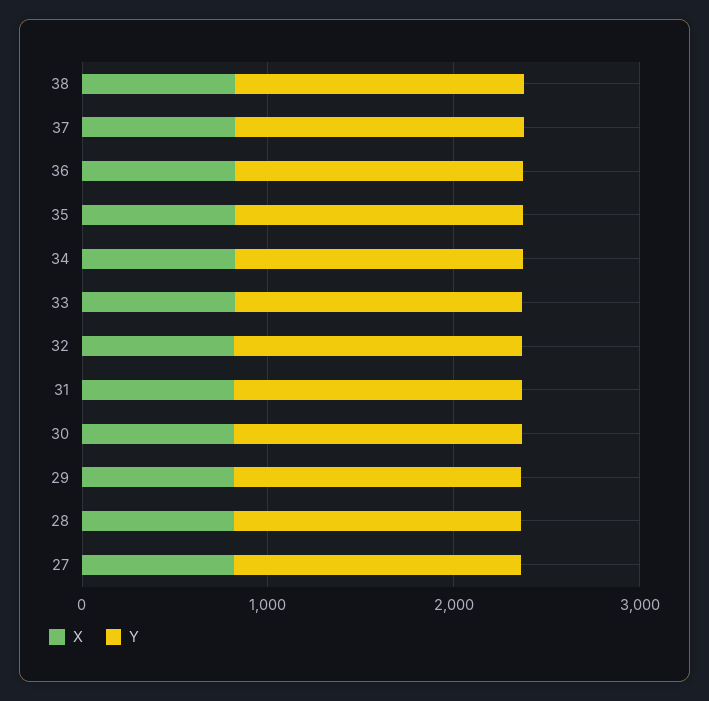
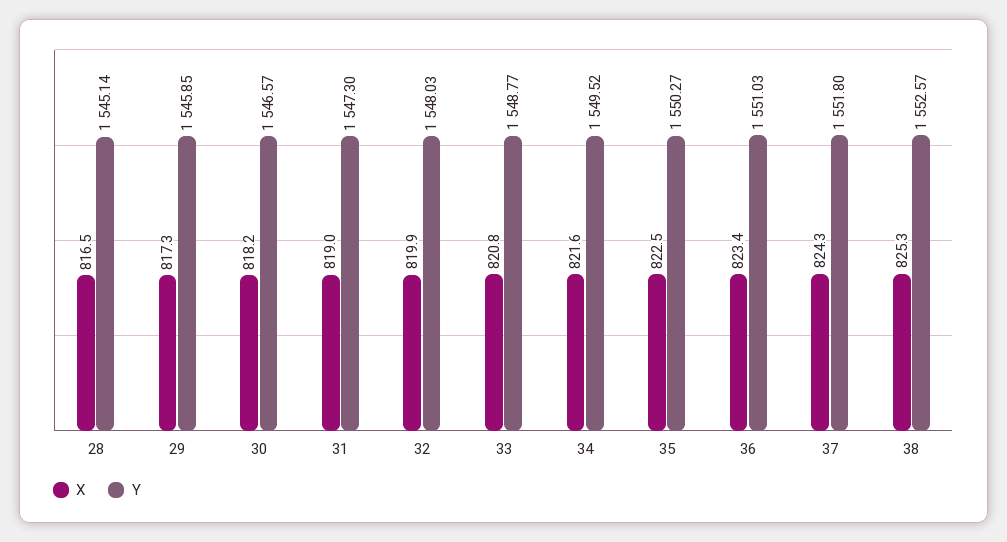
  {
    "X": {
      "38": 825.3,
      "37": 824.3,
      "36": 823.4,
      "35": 822.5,
      "34": 821.6,
      "33": 820.8,
      "32": 819.9,
      "31": 819,
      "30": 818.2,
      "29": 817.3,
-     "28": 816.5,
+     "28": 816.5
-     "27": 800
    },
    "Y": {
      "38": 1552.57,
      "37": 1551.8,
      "36": 1551.03,
      "35": 1550.27,
      "34": 1549.52,
      "33": 1548.77,
      "32": 1548.03,
      "31": 1547.3,
      "30": 1546.57,
      "29": 1545.85,
-     "28": 1545.14,
+     "28": 1545.14
-     "27": 1600
    }
  }

